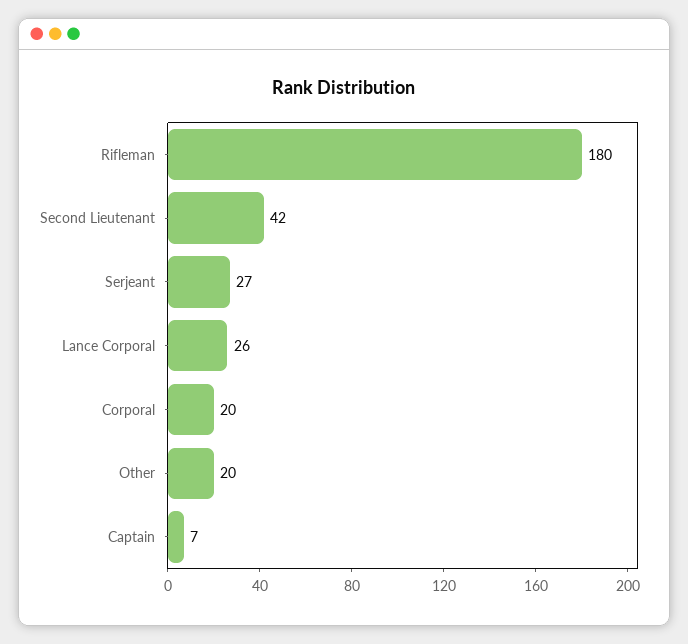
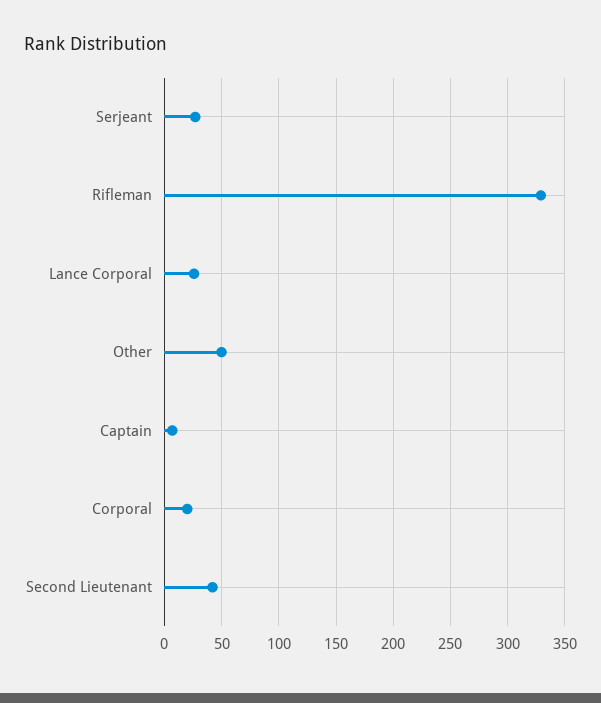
  {
-   "Rifleman": 180,
+   "Rifleman": 330,
    "Second Lieutenant": 42,
    "Serjeant": 27,
    "Lance Corporal": 26,
    "Corporal": 20,
-   "Other": 20,
+   "Other": 50,
    "Captain": 7
  }

